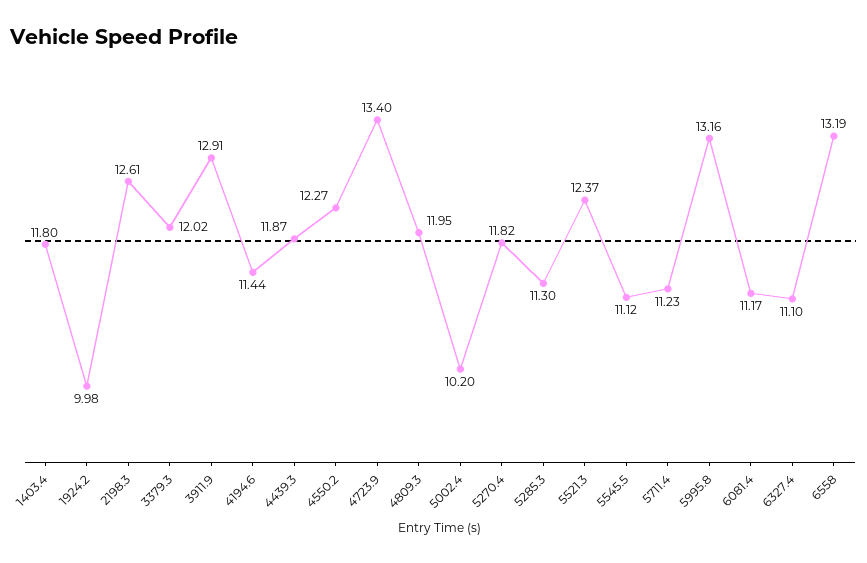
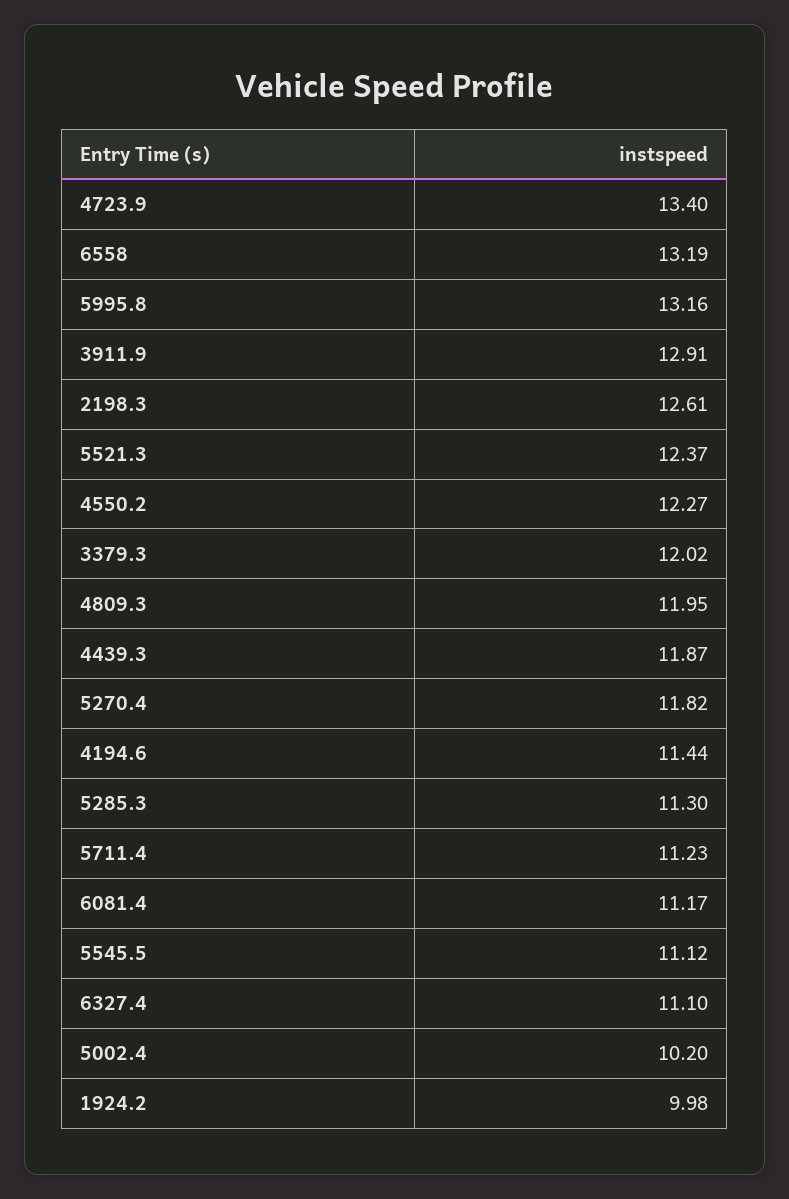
  {
-   "1403.4": 11.8,
    "1924.2": 9.98,
    "2198.3": 12.61,
    "3379.3": 12.02,
    "3911.9": 12.91,
    "4194.6": 11.44,
    "4439.3": 11.87,
    "4550.2": 12.27,
    "4723.9": 13.4,
    "4809.3": 11.95,
    "5002.4": 10.2,
    "5270.4": 11.82,
    "5285.3": 11.3,
    "5521.3": 12.37,
    "5545.5": 11.12,
    "5711.4": 11.23,
    "5995.8": 13.16,
    "6081.4": 11.17,
    "6327.4": 11.1,
    "6558": 13.19
  }

